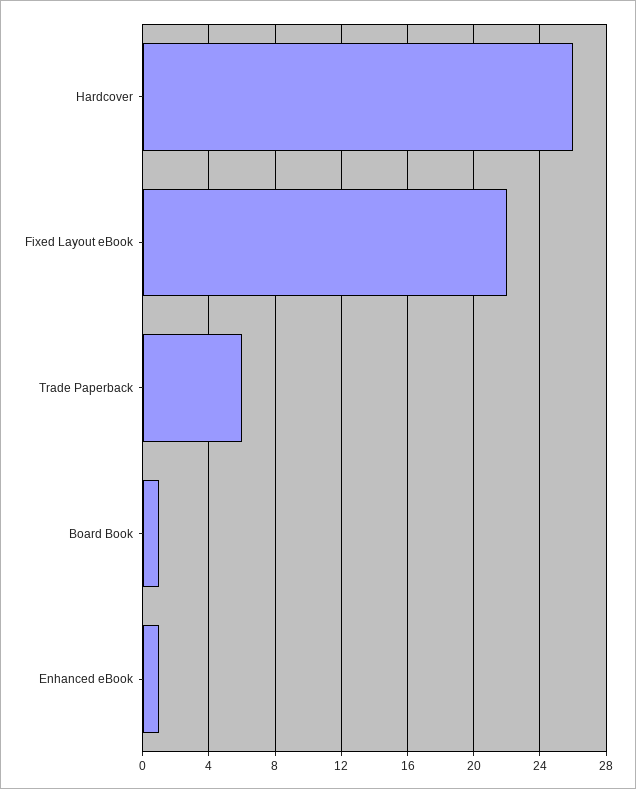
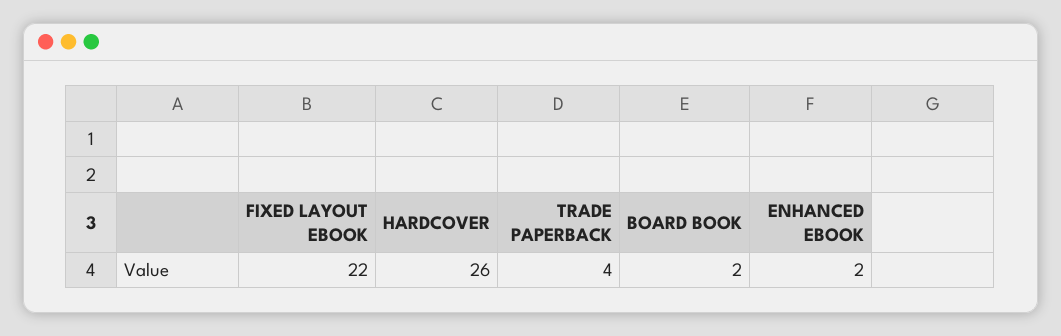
  {
    "Hardcover": 26,
    "Fixed Layout eBook": 22,
-   "Trade Paperback": 6,
+   "Trade Paperback": 4,
-   "Board Book": 1,
+   "Board Book": 2,
-   "Enhanced eBook": 1
+   "Enhanced eBook": 2
  }

